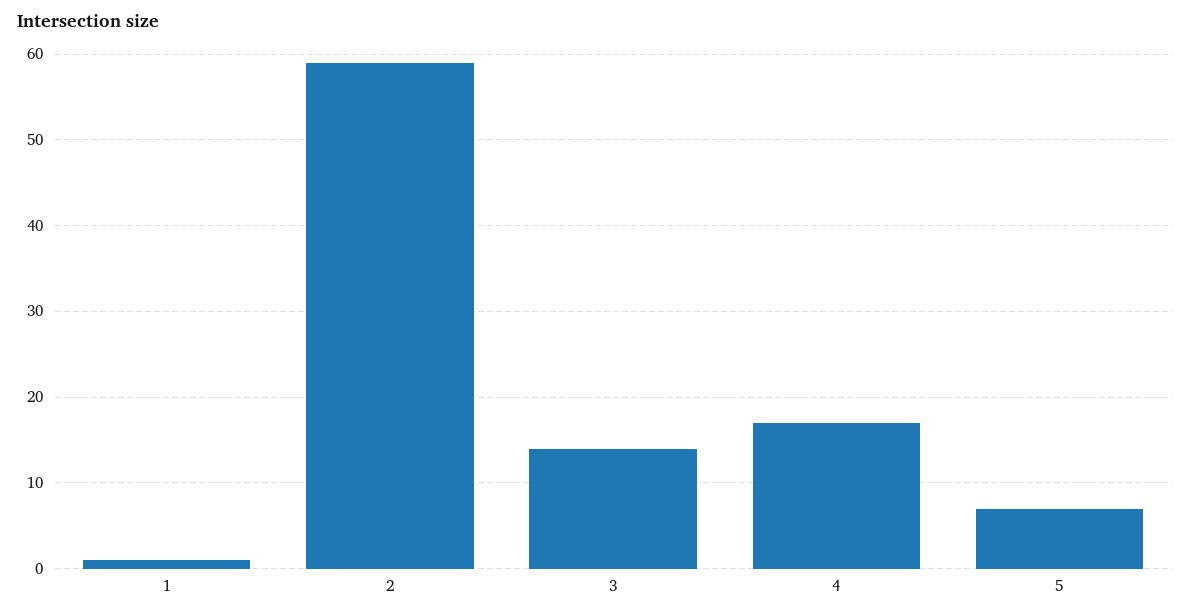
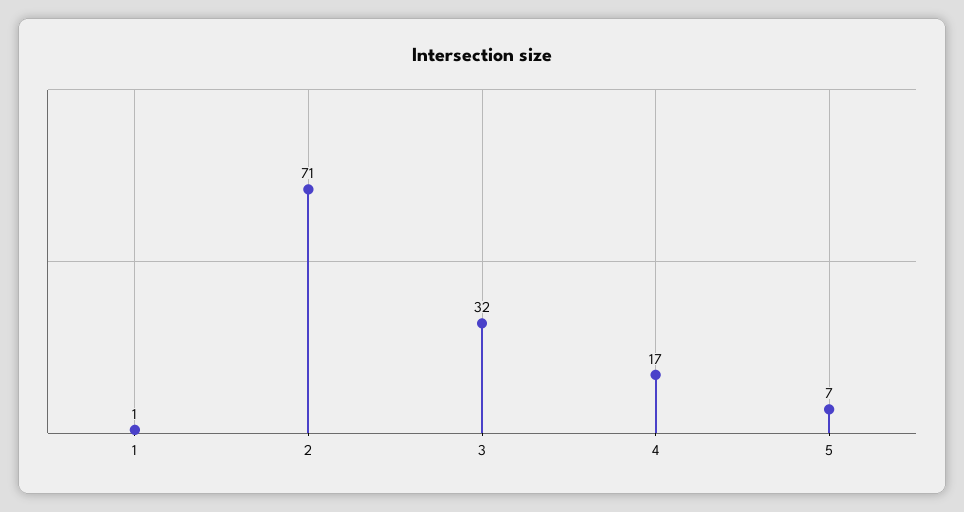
  {
    "1": 1,
-   "2": 59,
+   "2": 71,
-   "3": 14,
+   "3": 32,
    "4": 17,
    "5": 7
  }

